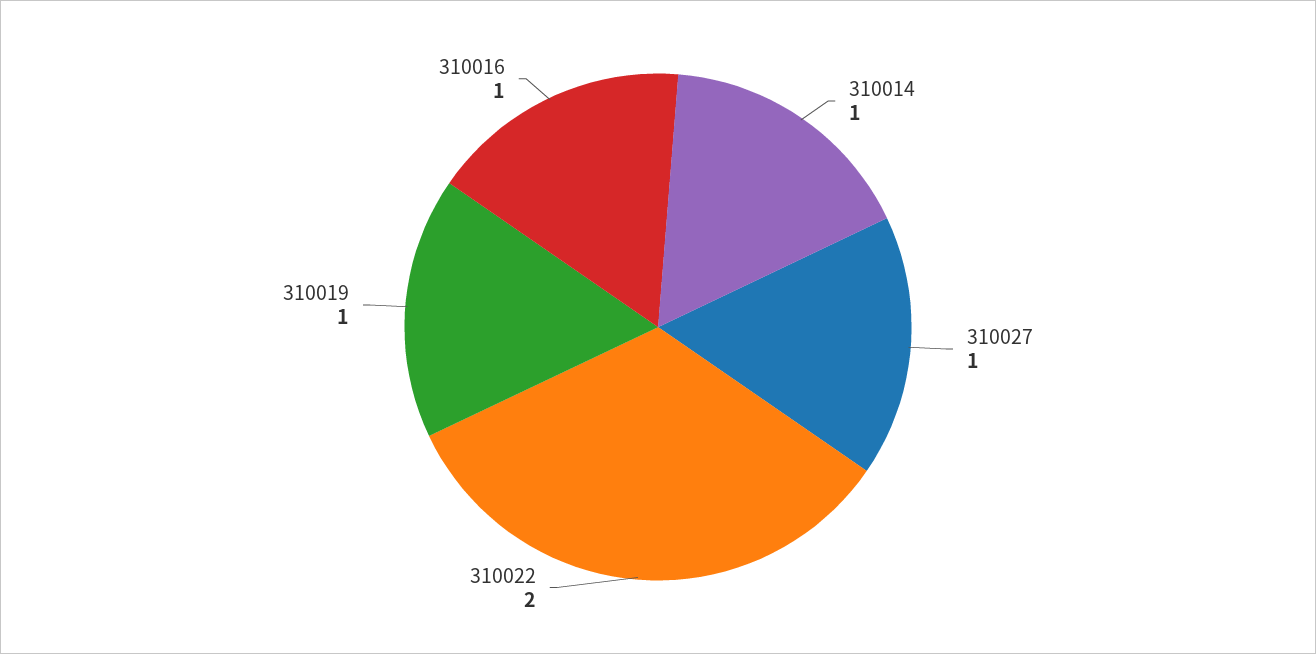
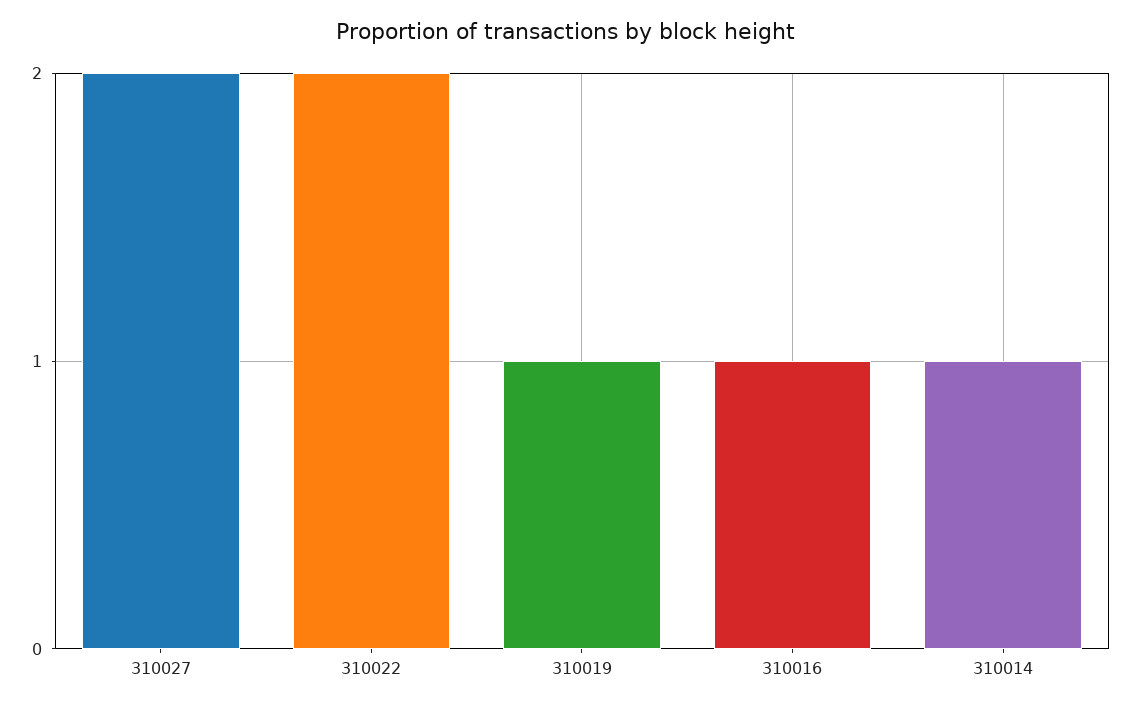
  {
    "310014": 1,
-   "310027": 1,
+   "310027": 2,
    "310022": 2,
    "310019": 1,
    "310016": 1
  }

